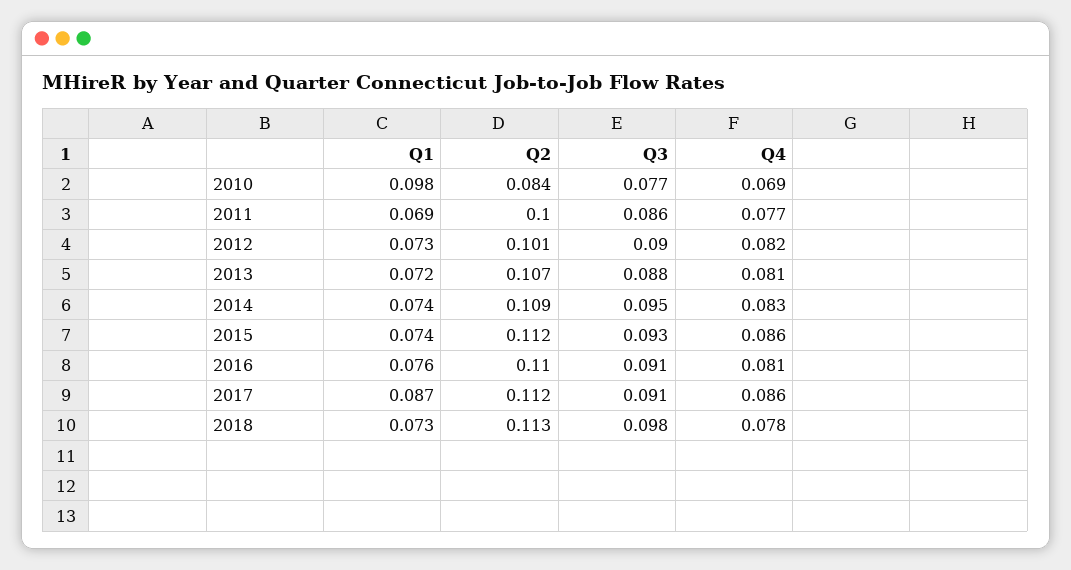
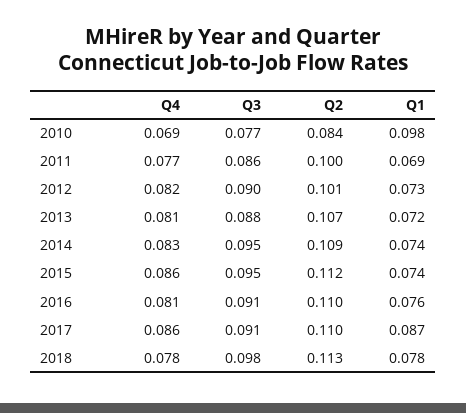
  {
    "Q1": {
      "2010": 0.098,
      "2011": 0.069,
      "2012": 0.073,
      "2013": 0.072,
      "2014": 0.074,
      "2015": 0.074,
      "2016": 0.076,
      "2017": 0.087,
-     "2018": 0.073
+     "2018": 0.078
    },
    "Q2": {
      "2010": 0.084,
      "2011": 0.1,
      "2012": 0.101,
      "2013": 0.107,
      "2014": 0.109,
      "2015": 0.112,
      "2016": 0.11,
-     "2017": 0.112,
+     "2017": 0.11,
      "2018": 0.113
    },
    "Q3": {
      "2010": 0.077,
      "2011": 0.086,
      "2012": 0.09,
      "2013": 0.088,
      "2014": 0.095,
-     "2015": 0.093,
+     "2015": 0.095,
      "2016": 0.091,
      "2017": 0.091,
      "2018": 0.098
    },
    "Q4": {
      "2010": 0.069,
      "2011": 0.077,
      "2012": 0.082,
      "2013": 0.081,
      "2014": 0.083,
      "2015": 0.086,
      "2016": 0.081,
      "2017": 0.086,
      "2018": 0.078
    }
  }

